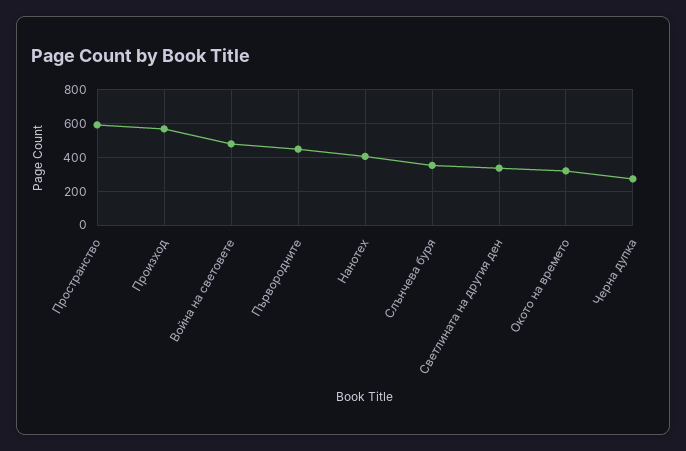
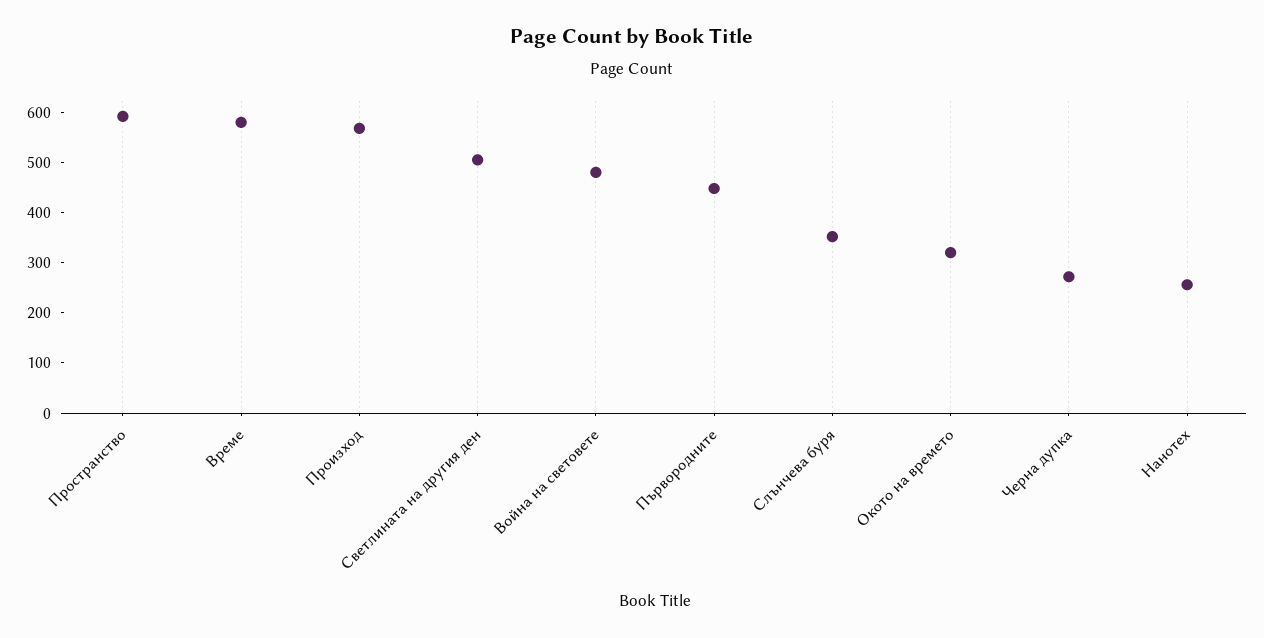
  {
    "Пространство": 600,
    "Произход": 560,
    "Война на световете": 480,
    "Първородните": 440,
-   "Нанотех": 400,
+   "Нанотех": 260,
    "Слънчева буря": 360,
-   "Светлината на другия ден": 350,
+   "Светлината на другия ден": 500,
    "Окото на времето": 320,
-   "Черна дупка": 280
+   "Черна дупка": 280,
+   "Време": 580
  }

